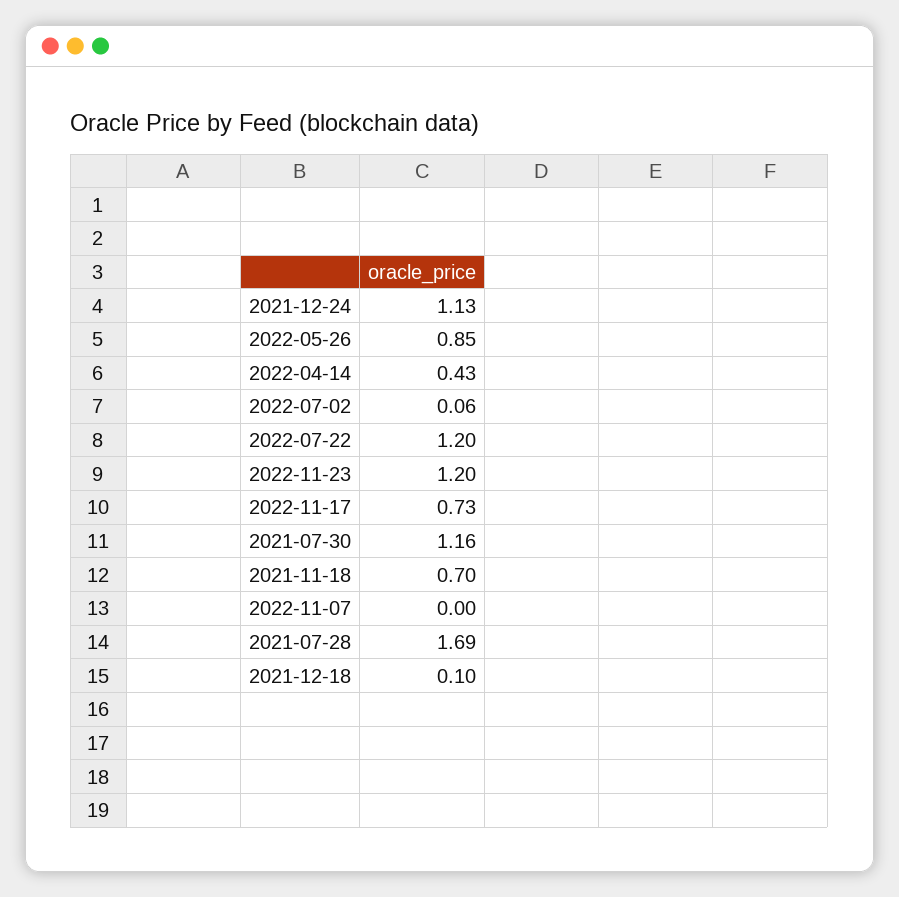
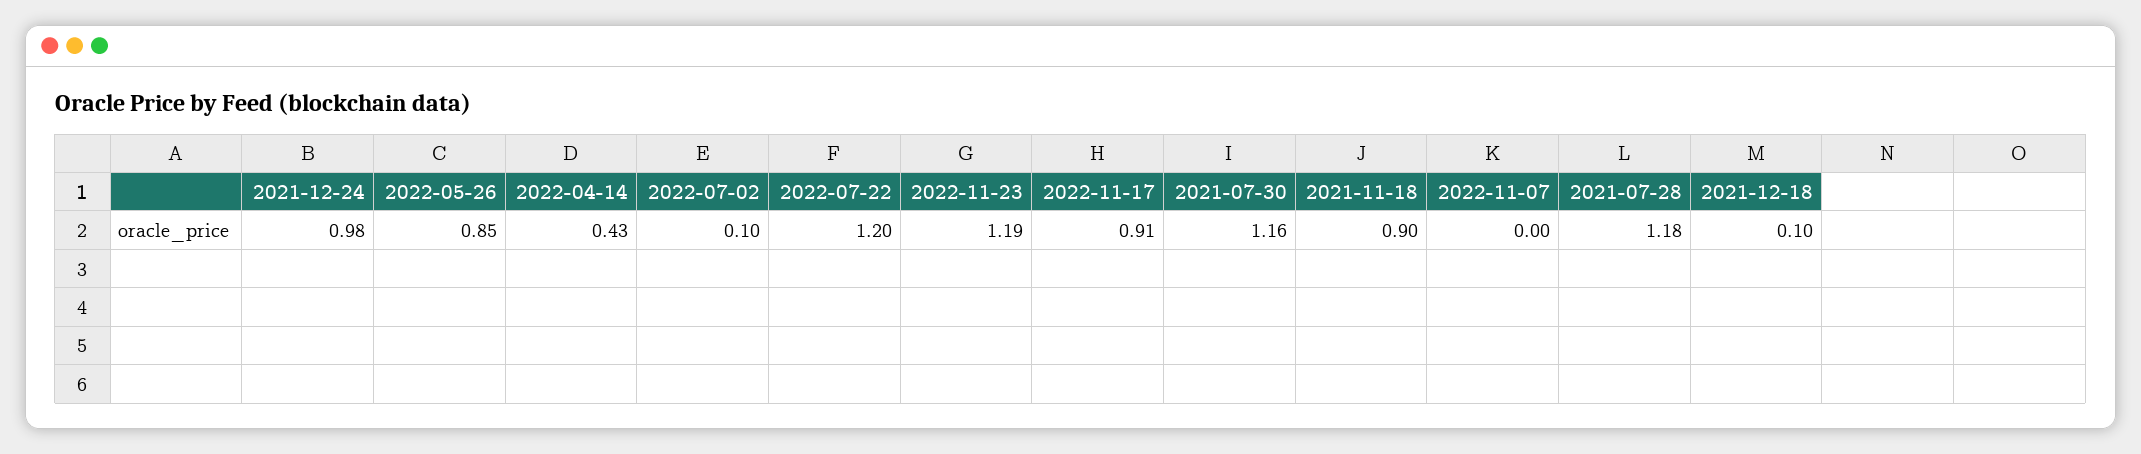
  {
-   "2021-12-24": 1.13,
+   "2021-12-24": 0.98,
    "2022-05-26": 0.85,
    "2022-04-14": 0.43,
-   "2022-07-02": 0.06,
+   "2022-07-02": 0.1,
    "2022-07-22": 1.2,
-   "2022-11-23": 1.2,
+   "2022-11-23": 1.19,
-   "2022-11-17": 0.73,
+   "2022-11-17": 0.91,
    "2021-07-30": 1.16,
-   "2021-11-18": 0.7,
+   "2021-11-18": 0.9,
    "2022-11-07": 0,
-   "2021-07-28": 1.69,
+   "2021-07-28": 1.18,
    "2021-12-18": 0.1
  }

